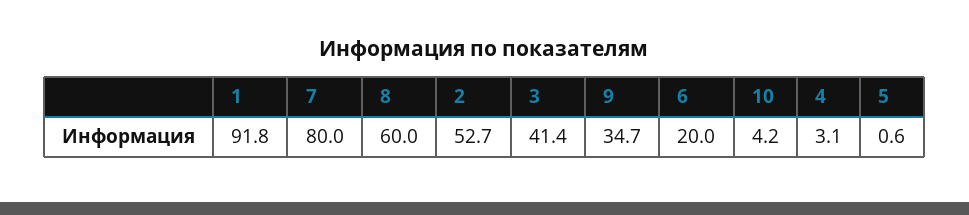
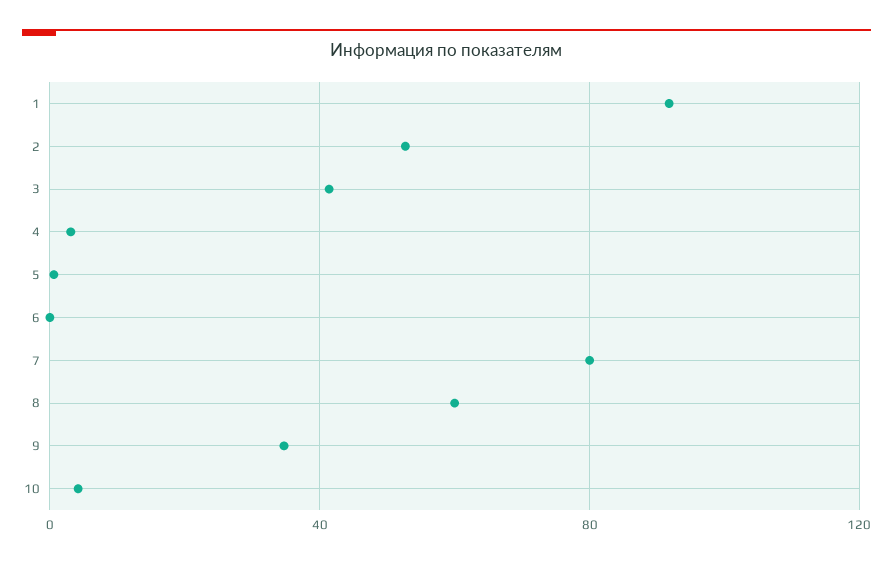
  {
    "1": 91.8,
    "7": 80,
    "8": 60,
    "2": 52.7,
    "3": 41.4,
    "9": 34.7,
-   "6": 20,
+   "6": 0,
    "10": 4.2,
    "4": 3.1,
    "5": 0.6
  }

